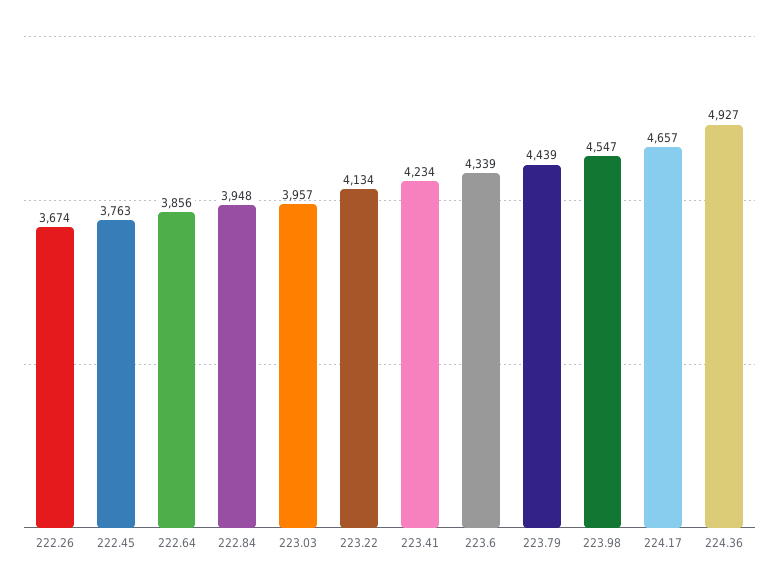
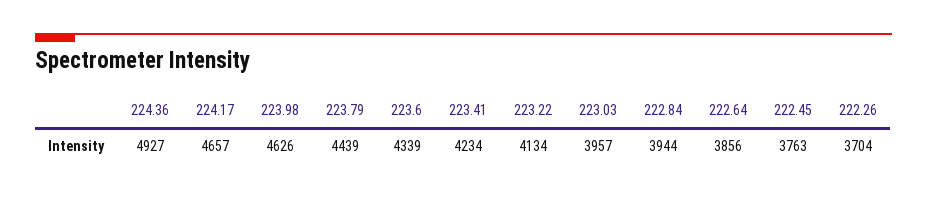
  {
-   "222.26": 3674,
+   "222.26": 3704,
    "222.45": 3763,
    "222.64": 3856,
-   "222.84": 3948,
+   "222.84": 3944,
    "223.03": 3957,
    "223.22": 4134,
    "223.41": 4234,
    "223.6": 4339,
    "223.79": 4439,
-   "223.98": 4547,
+   "223.98": 4626,
    "224.17": 4657,
    "224.36": 4927
  }

